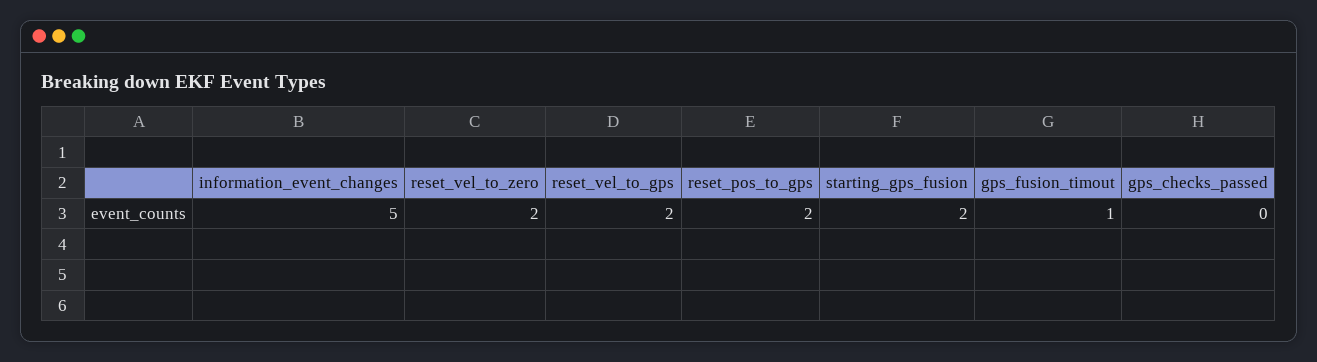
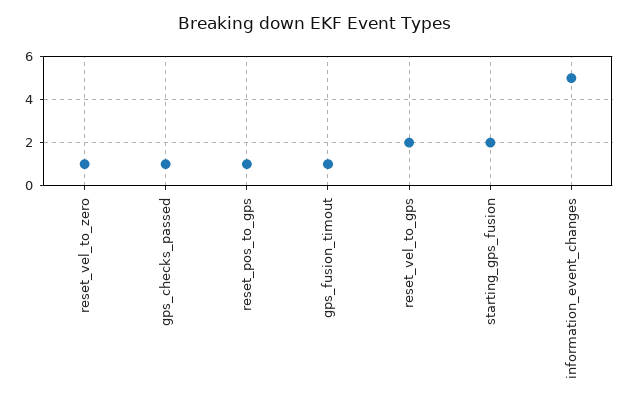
  {
    "information_event_changes": 5,
-   "reset_vel_to_zero": 2,
+   "reset_vel_to_zero": 1,
    "reset_vel_to_gps": 2,
-   "reset_pos_to_gps": 2,
+   "reset_pos_to_gps": 1,
    "starting_gps_fusion": 2,
    "gps_fusion_timout": 1,
-   "gps_checks_passed": 0
+   "gps_checks_passed": 1
  }

